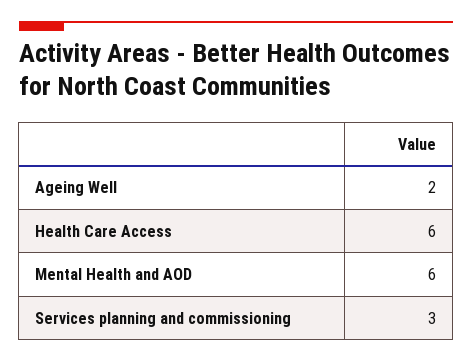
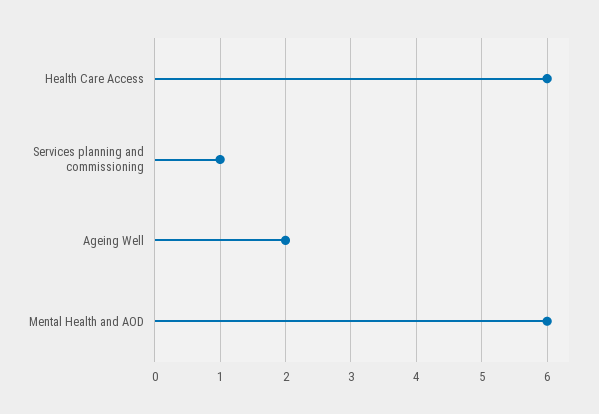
  {
    "Ageing Well": 2,
    "Health Care Access": 6,
    "Mental Health and AOD": 6,
-   "Services planning and commissioning": 3
+   "Services planning and commissioning": 1
  }

